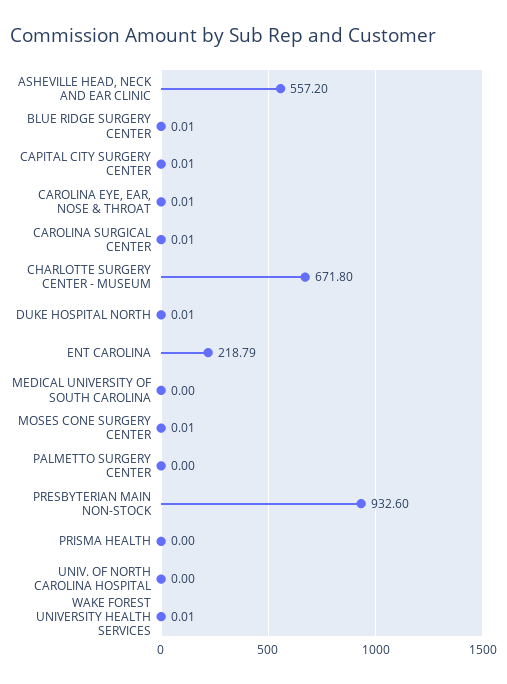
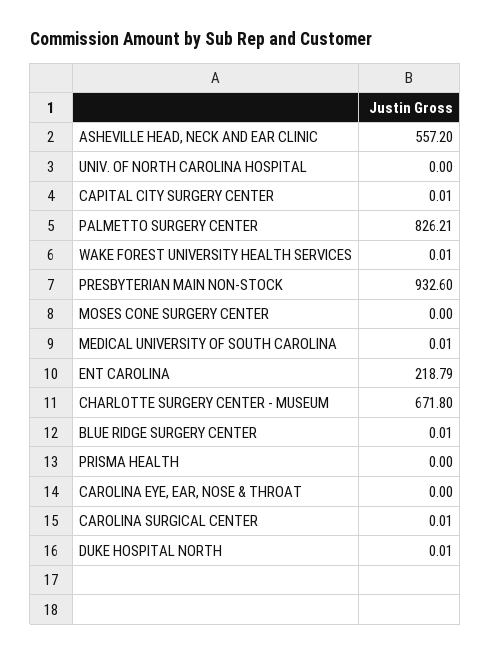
  {
    "ASHEVILLE HEAD, NECK AND EAR CLINIC": 557.2,
    "BLUE RIDGE SURGERY CENTER": 0.01,
    "CAPITAL CITY SURGERY CENTER": 0.01,
-   "CAROLINA EYE, EAR, NOSE & THROAT": 0.01,
+   "CAROLINA EYE, EAR, NOSE & THROAT": 0,
    "CAROLINA SURGICAL CENTER": 0.01,
    "CHARLOTTE SURGERY CENTER - MUSEUM": 671.8,
    "DUKE HOSPITAL NORTH": 0.01,
    "ENT CAROLINA": 218.79,
-   "MEDICAL UNIVERSITY OF SOUTH CAROLINA": 0,
+   "MEDICAL UNIVERSITY OF SOUTH CAROLINA": 0.01,
-   "MOSES CONE SURGERY CENTER": 0.01,
+   "MOSES CONE SURGERY CENTER": 0,
-   "PALMETTO SURGERY CENTER": 0,
+   "PALMETTO SURGERY CENTER": 826.21,
    "PRESBYTERIAN MAIN NON-STOCK": 932.6,
    "PRISMA HEALTH": 0,
    "UNIV. OF NORTH CAROLINA HOSPITAL": 0,
    "WAKE FOREST UNIVERSITY HEALTH SERVICES": 0.01
  }

